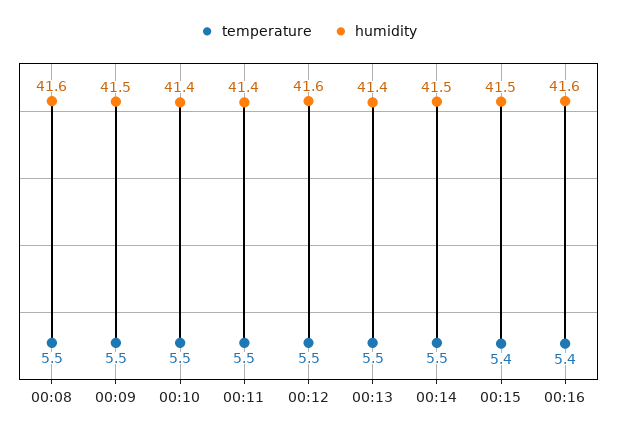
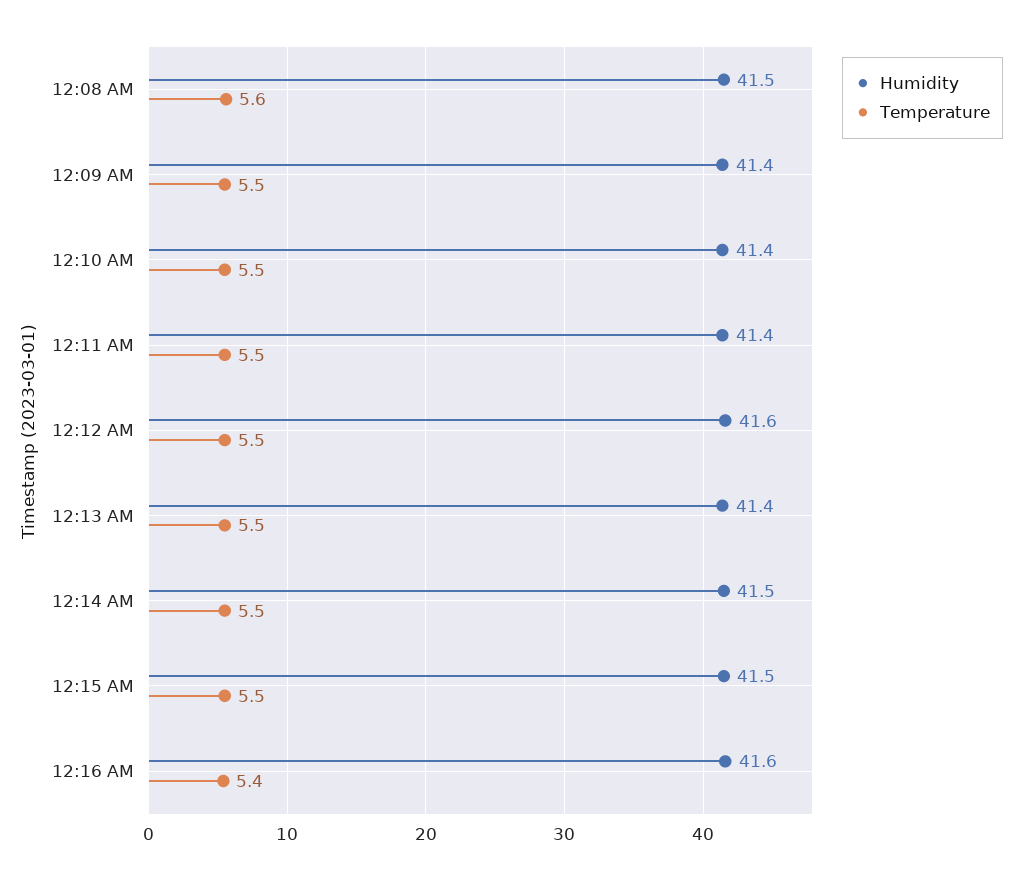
  {
    "temperature": {
-     "00:08": 5.5,
+     "00:08": 5.6,
      "00:09": 5.5,
      "00:10": 5.5,
      "00:11": 5.5,
      "00:12": 5.5,
      "00:13": 5.5,
      "00:14": 5.5,
-     "00:15": 5.4,
+     "00:15": 5.5,
      "00:16": 5.4
    },
    "humidity": {
-     "00:08": 41.6,
+     "00:08": 41.5,
-     "00:09": 41.5,
+     "00:09": 41.4,
      "00:10": 41.4,
      "00:11": 41.4,
      "00:12": 41.6,
      "00:13": 41.4,
      "00:14": 41.5,
      "00:15": 41.5,
      "00:16": 41.6
    }
  }

